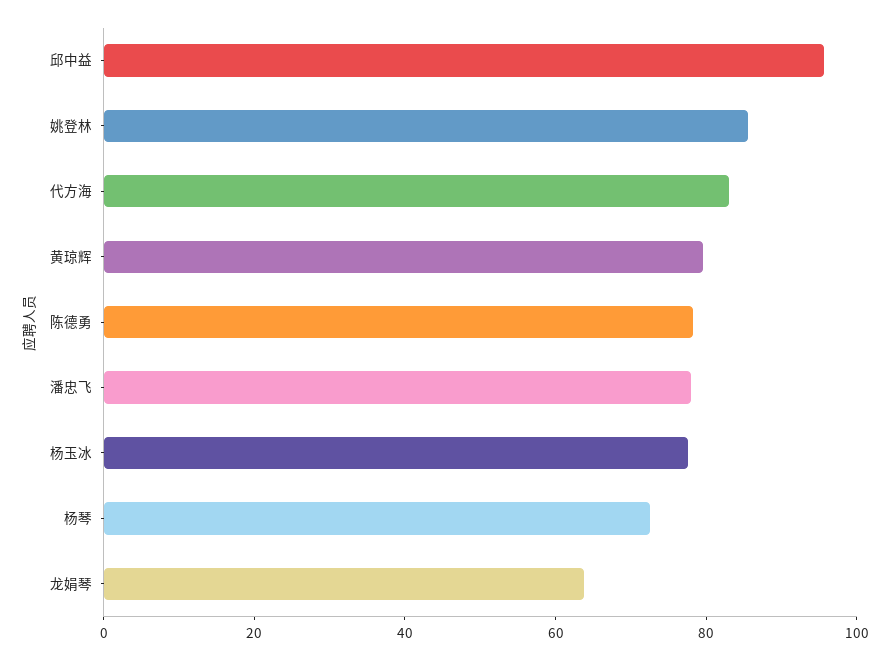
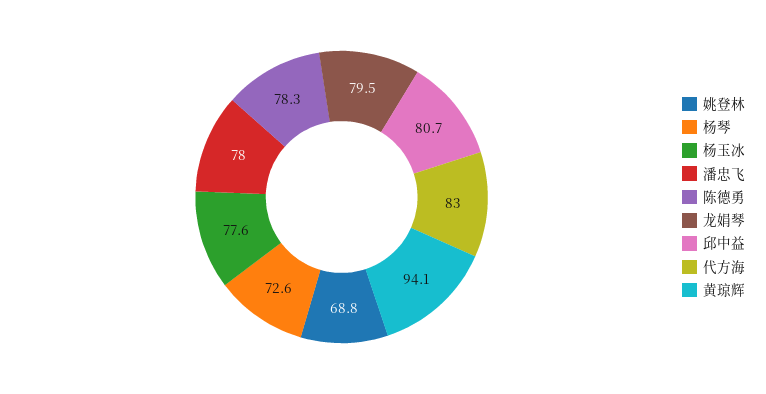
  {
-   "邱中益": 95,
+   "邱中益": 80.7,
-   "姚登林": 85,
+   "姚登林": 68.8,
    "代方海": 83,
-   "黄琼辉": 80,
+   "黄琼辉": 94.1,
    "陈德勇": 78.3,
    "潘忠飞": 78,
    "杨玉冰": 77.6,
    "杨琴": 72.6,
-   "龙娟琴": 65
+   "龙娟琴": 79.5
  }

